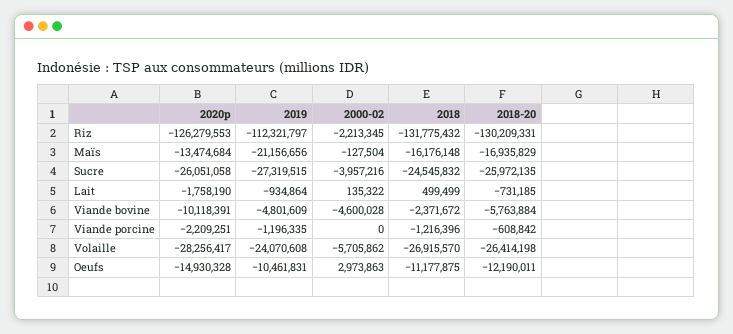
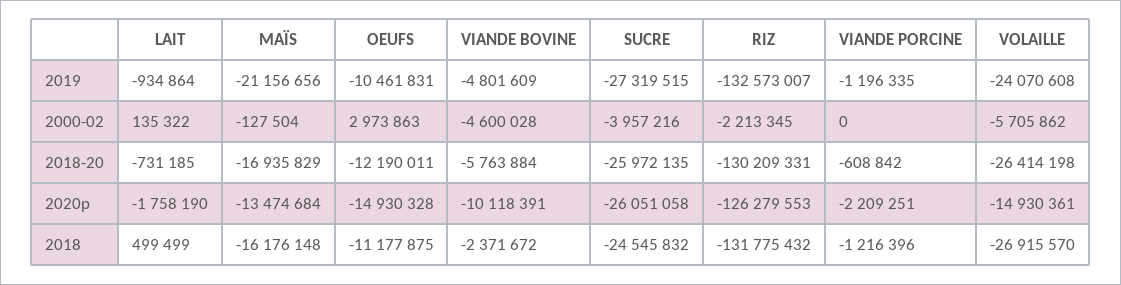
  {
    "2020p": {
      "Riz": -126279553,
      "Maïs": -13474684,
      "Sucre": -26051058,
      "Lait": -1758190,
      "Viande bovine": -10118391,
      "Viande porcine": -2209251,
-     "Volaille": -28256417,
+     "Volaille": -14930361,
      "Oeufs": -14930328
    },
    "2019": {
-     "Riz": -112321797,
+     "Riz": -132573007,
      "Maïs": -21156656,
      "Sucre": -27319515,
      "Lait": -934864,
      "Viande bovine": -4801609,
      "Viande porcine": -1196335,
      "Volaille": -24070608,
      "Oeufs": -10461831
    },
    "2000-02": {
      "Riz": -2213345,
      "Maïs": -127504,
      "Sucre": -3957216,
      "Lait": 135322,
      "Viande bovine": -4600028,
      "Viande porcine": 0,
      "Volaille": -5705862,
      "Oeufs": 2973863
    },
    "2018": {
      "Riz": -131775432,
      "Maïs": -16176148,
      "Sucre": -24545832,
      "Lait": 499499,
      "Viande bovine": -2371672,
      "Viande porcine": -1216396,
      "Volaille": -26915570,
      "Oeufs": -11177875
    },
    "2018-20": {
      "Riz": -130209331,
      "Maïs": -16935829,
      "Sucre": -25972135,
      "Lait": -731185,
      "Viande bovine": -5763884,
      "Viande porcine": -608842,
      "Volaille": -26414198,
      "Oeufs": -12190011
    }
  }

